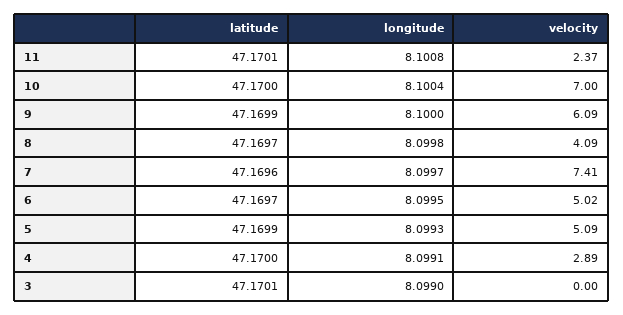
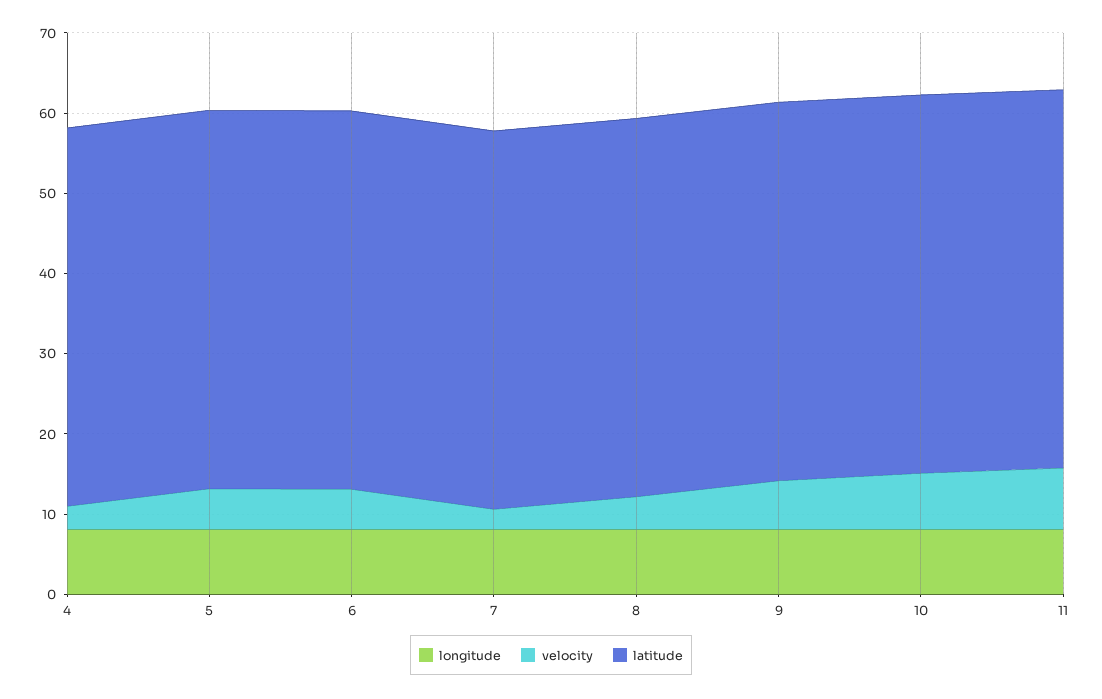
  {
    "latitude": {
      "11": 47.1701,
      "10": 47.17,
      "9": 47.1699,
      "8": 47.1697,
      "7": 47.1696,
      "6": 47.1697,
      "5": 47.1699,
-     "4": 47.17,
+     "4": 47.17
-     "3": 47.1701
    },
    "longitude": {
      "11": 8.1008,
      "10": 8.1004,
      "9": 8.1,
      "8": 8.0998,
      "7": 8.0997,
      "6": 8.0995,
      "5": 8.0993,
-     "4": 8.0991,
+     "4": 8.0991
-     "3": 8.099
    },
    "velocity": {
-     "11": 2.37,
+     "11": 8,
      "10": 7,
      "9": 6.09,
      "8": 4.09,
-     "7": 7.41,
+     "7": 2,
      "6": 5.02,
      "5": 5.09,
-     "4": 2.89,
+     "4": 2.89
-     "3": 0
    }
  }

